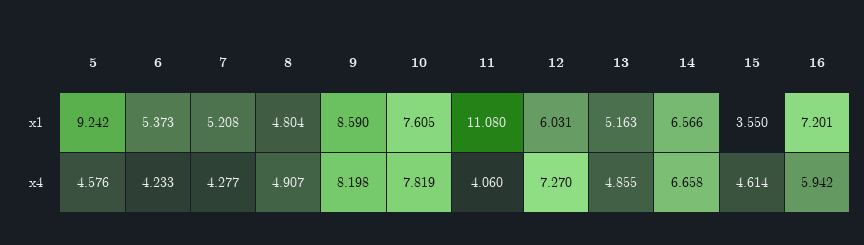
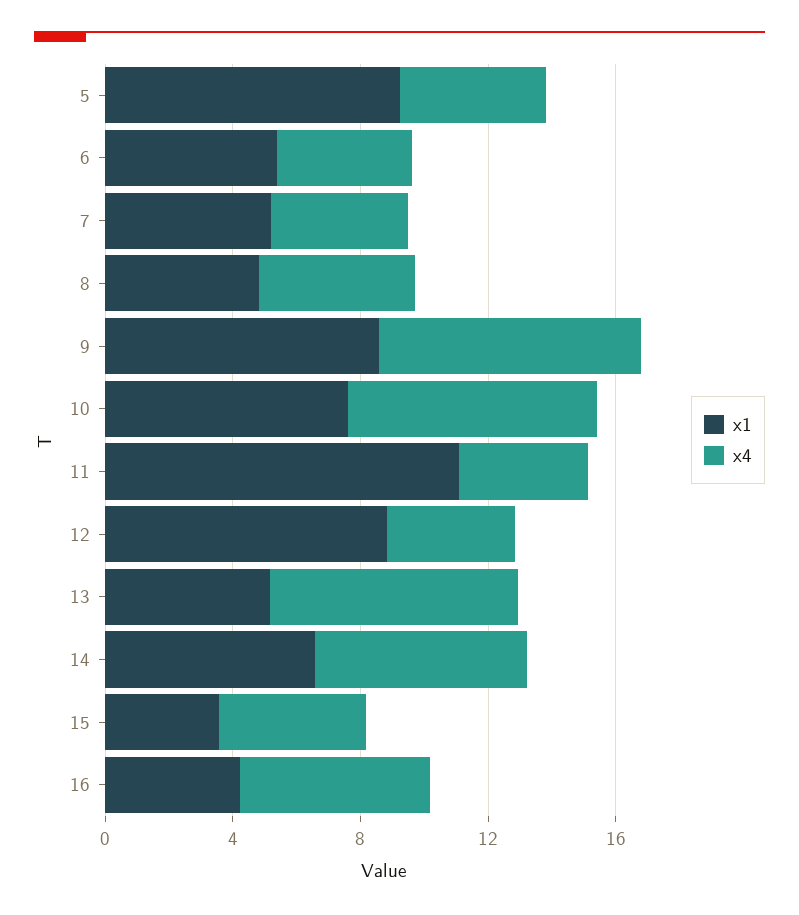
  {
    "x1": {
      "5": 9.242,
      "6": 5.373,
      "7": 5.208,
      "8": 4.804,
      "9": 8.59,
      "10": 7.605,
      "11": 11.08,
-     "12": 6.031,
+     "12": 9,
      "13": 5.163,
      "14": 6.566,
      "15": 3.55,
-     "16": 7.201
+     "16": 4
    },
    "x4": {
      "5": 4.576,
      "6": 4.233,
      "7": 4.277,
      "8": 4.907,
      "9": 8.198,
      "10": 7.819,
      "11": 4.06,
-     "12": 7.27,
+     "12": 4,
-     "13": 4.855,
+     "13": 8,
      "14": 6.658,
      "15": 4.614,
      "16": 5.942
    }
  }

